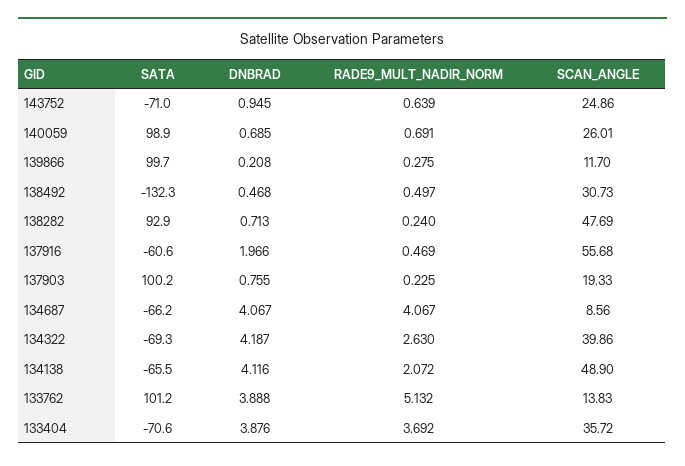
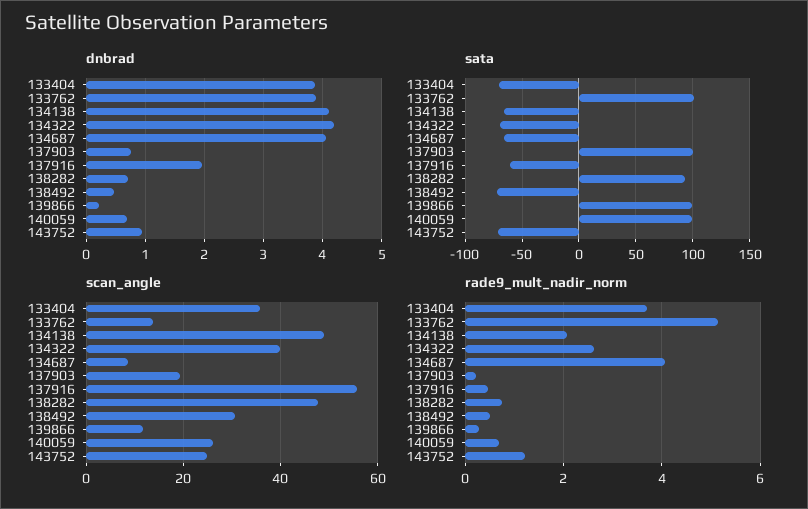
  {
    "SATA": {
      "143752": -71,
      "140059": 98.9,
      "139866": 99.7,
-     "138492": -132.3,
+     "138492": -70,
      "138282": 92.9,
      "137916": -60.6,
      "137903": 100.2,
      "134687": -66.2,
      "134322": -69.3,
      "134138": -65.5,
      "133762": 101.2,
      "133404": -70.6
    },
    "DNBRAD": {
      "143752": 0.945,
      "140059": 0.685,
      "139866": 0.208,
      "138492": 0.468,
      "138282": 0.713,
      "137916": 1.966,
      "137903": 0.755,
      "134687": 4.067,
      "134322": 4.187,
      "134138": 4.116,
      "133762": 3.888,
      "133404": 3.876
    },
    "RADE9_MULT_NADIR_NORM": {
-     "143752": 0.639,
+     "143752": 1.2,
      "140059": 0.691,
      "139866": 0.275,
      "138492": 0.497,
-     "138282": 0.24,
+     "138282": 0.8,
      "137916": 0.469,
      "137903": 0.225,
      "134687": 4.067,
      "134322": 2.63,
      "134138": 2.072,
      "133762": 5.132,
      "133404": 3.692
    },
    "SCAN_ANGLE": {
      "143752": 24.86,
      "140059": 26.01,
      "139866": 11.7,
      "138492": 30.73,
      "138282": 47.69,
      "137916": 55.68,
      "137903": 19.33,
      "134687": 8.56,
      "134322": 39.86,
      "134138": 48.9,
      "133762": 13.83,
      "133404": 35.72
    }
  }

